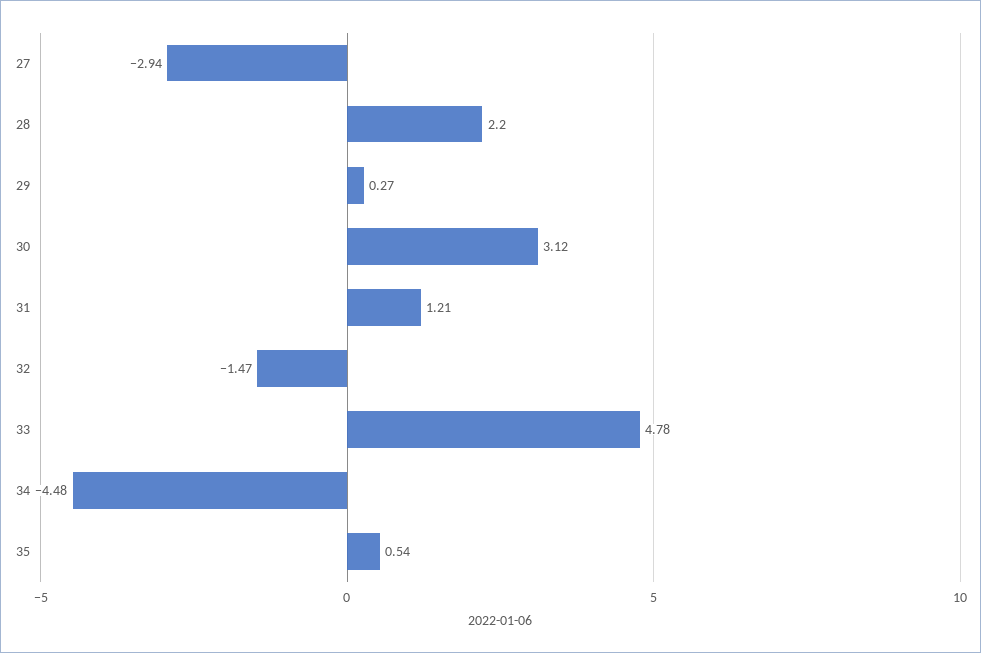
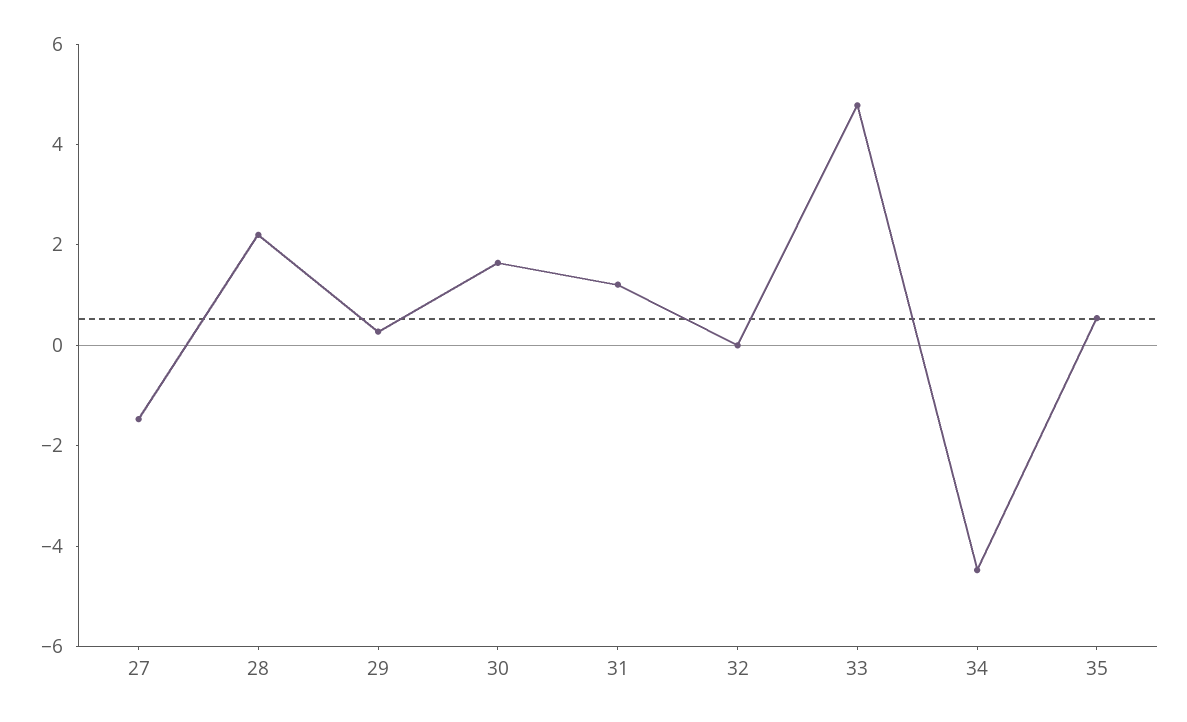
  {
-   "27": -2.94,
+   "27": -1.5,
    "28": 2.2,
    "29": 0.27,
-   "30": 3.12,
+   "30": 1.5,
    "31": 1.21,
-   "32": -1.47,
+   "32": 0,
    "33": 4.78,
    "34": -4.48,
    "35": 0.54
  }

